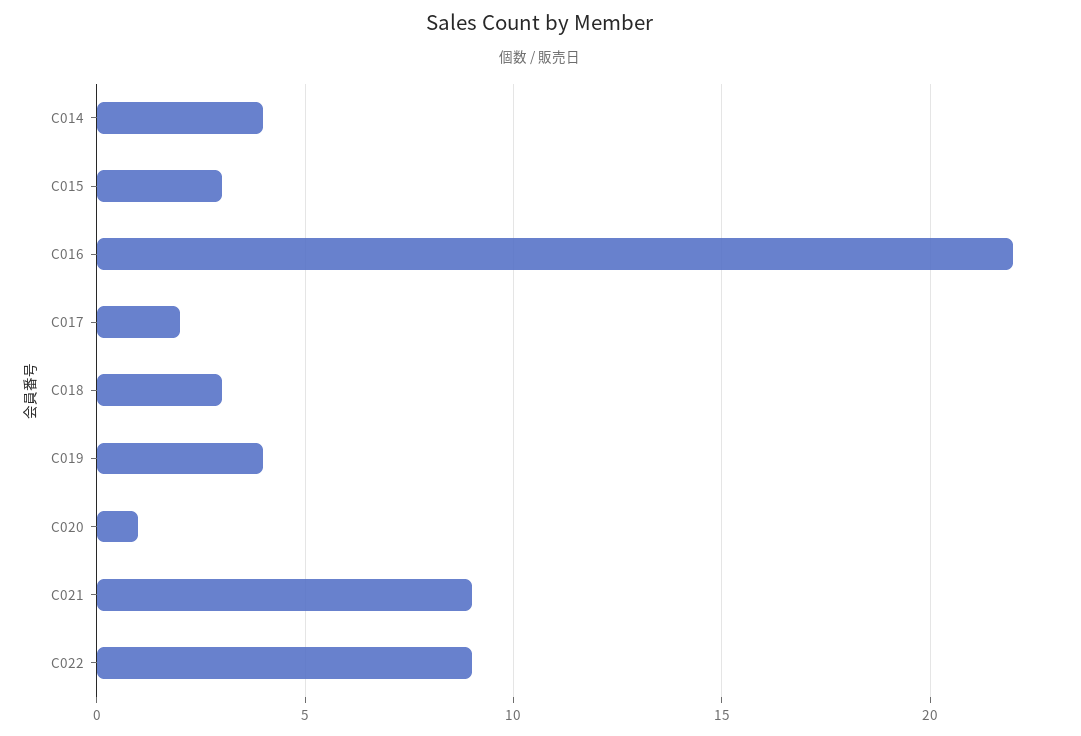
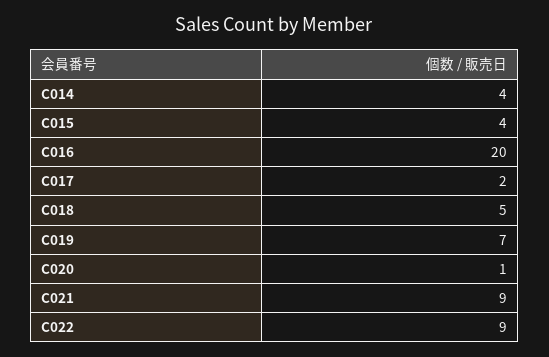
  {
    "C014": 4,
-   "C015": 3,
+   "C015": 4,
-   "C016": 22,
+   "C016": 20,
    "C017": 2,
-   "C018": 3,
+   "C018": 5,
-   "C019": 4,
+   "C019": 7,
    "C020": 1,
    "C021": 9,
    "C022": 9
  }

